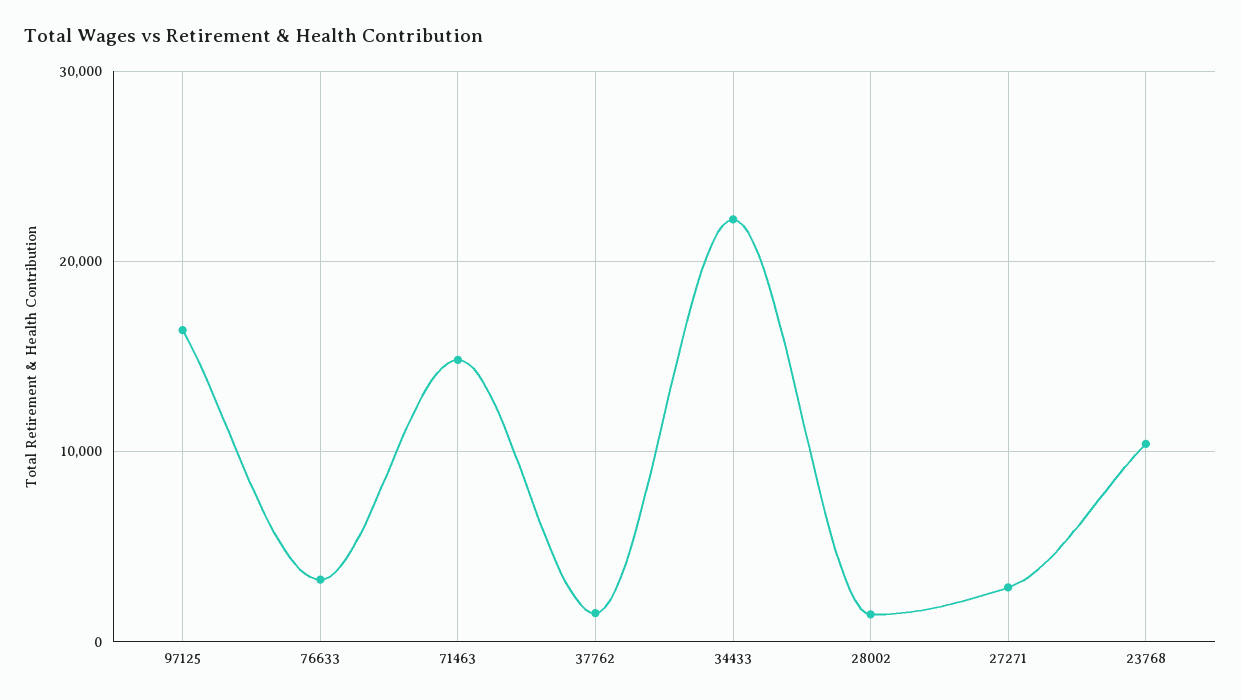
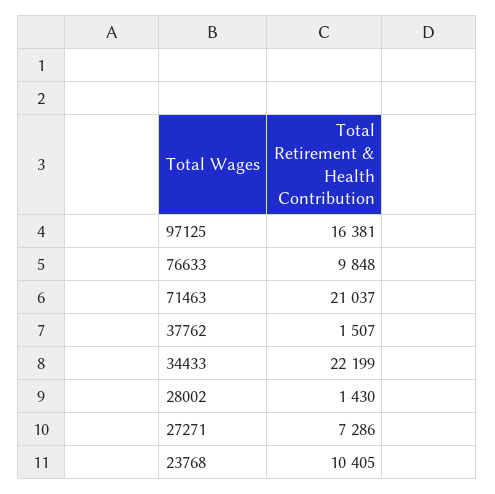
  {
    "97125": 16381,
-   "76633": 3000,
+   "76633": 9848,
-   "71463": 15000,
+   "71463": 21037,
    "37762": 1507,
    "34433": 22199,
    "28002": 1430,
-   "27271": 3000,
+   "27271": 7286,
    "23768": 10405
  }

